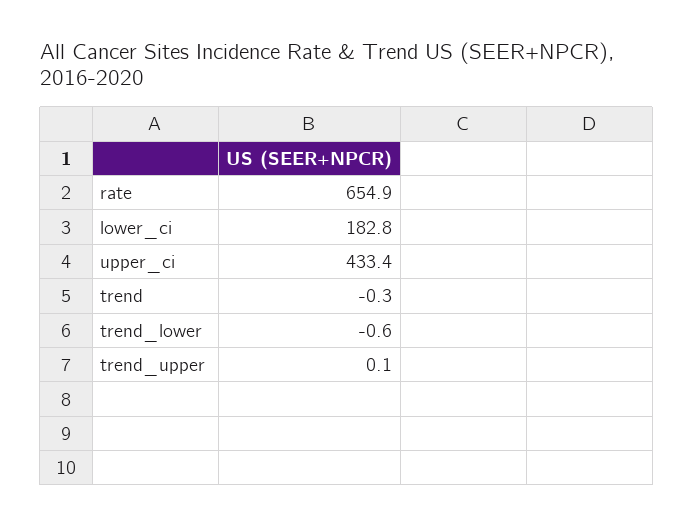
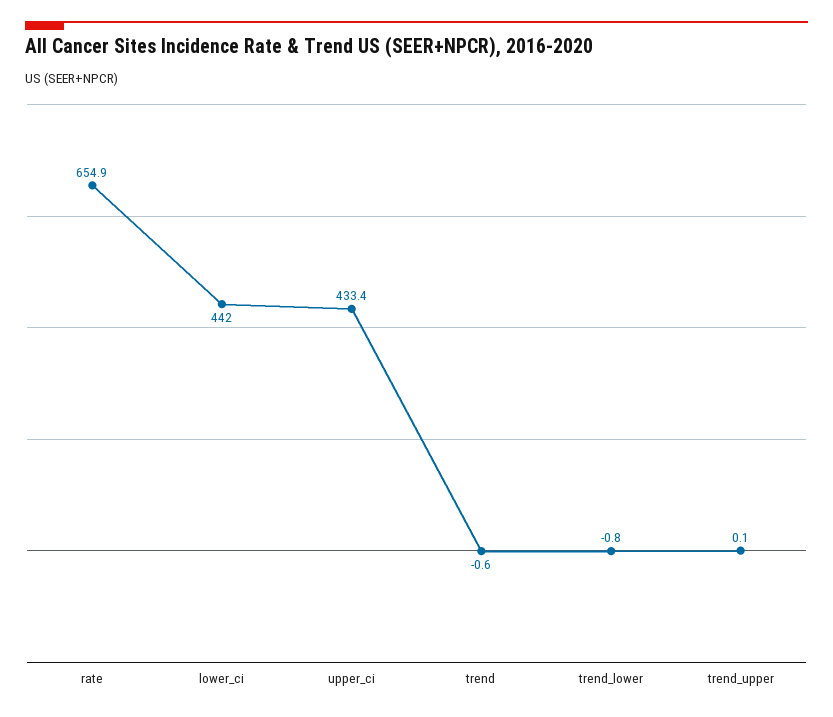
  {
    "rate": 654.9,
-   "lower_ci": 182.8,
+   "lower_ci": 442,
    "upper_ci": 433.4,
-   "trend": -0.3,
+   "trend": -0.6,
-   "trend_lower": -0.6,
+   "trend_lower": -0.8,
    "trend_upper": 0.1
  }

